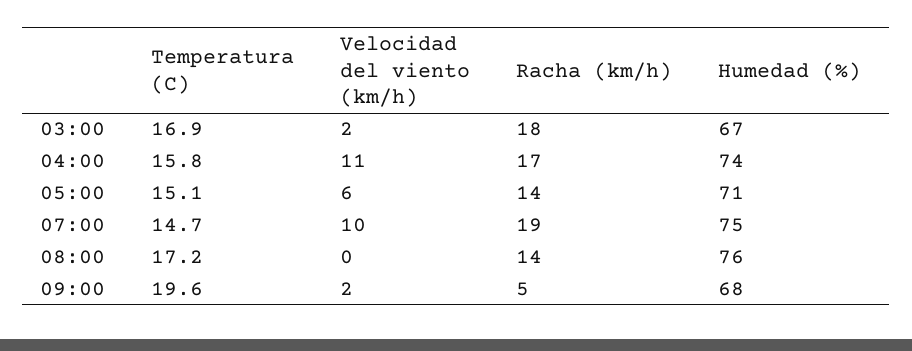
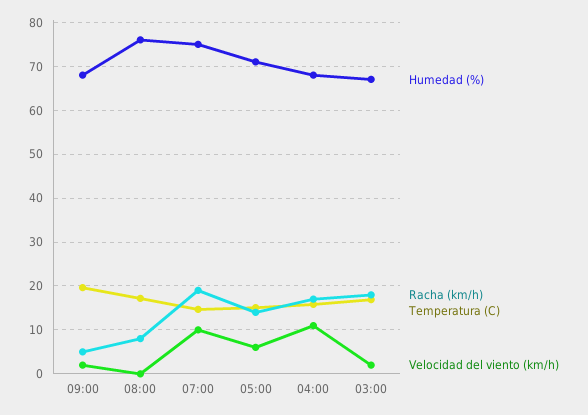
  {
    "Temperatura (C)": {
      "03:00": 16.9,
      "04:00": 15.8,
      "05:00": 15.1,
      "07:00": 14.7,
      "08:00": 17.2,
      "09:00": 19.6
    },
    "Velocidad del viento (km/h)": {
      "03:00": 2,
      "04:00": 11,
      "05:00": 6,
      "07:00": 10,
      "08:00": 0,
      "09:00": 2
    },
    "Racha (km/h)": {
      "03:00": 18,
      "04:00": 17,
      "05:00": 14,
      "07:00": 19,
-     "08:00": 14,
+     "08:00": 8,
      "09:00": 5
    },
    "Humedad (%)": {
      "03:00": 67,
-     "04:00": 74,
+     "04:00": 68,
      "05:00": 71,
      "07:00": 75,
      "08:00": 76,
      "09:00": 68
    }
  }

